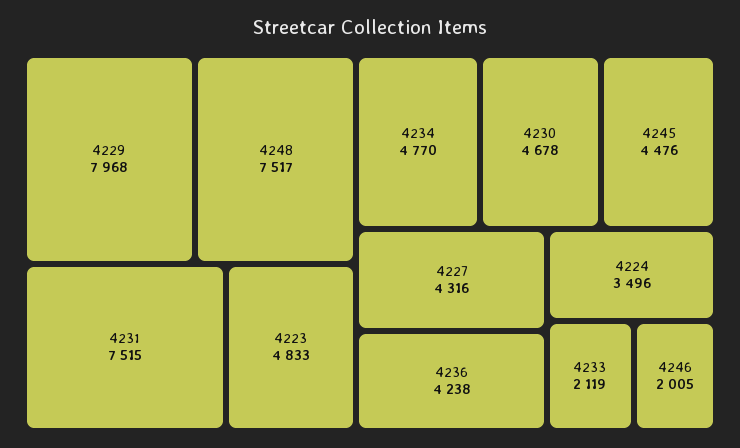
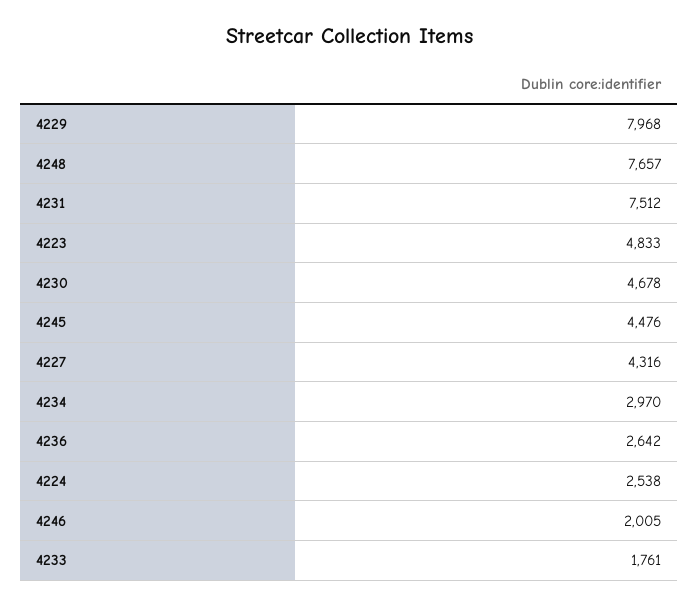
  {
    "4229": 7968,
-   "4248": 7517,
+   "4248": 7657,
-   "4231": 7515,
+   "4231": 7512,
    "4223": 4833,
-   "4234": 4770,
+   "4234": 2970,
    "4230": 4678,
    "4245": 4476,
    "4227": 4316,
-   "4236": 4238,
+   "4236": 2642,
-   "4224": 3496,
+   "4224": 2538,
-   "4233": 2119,
+   "4233": 1761,
    "4246": 2005
  }

